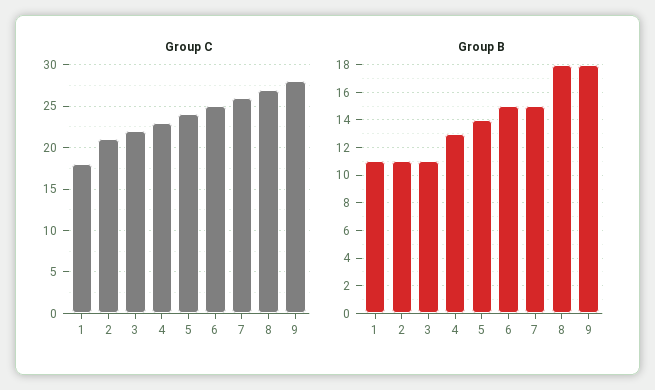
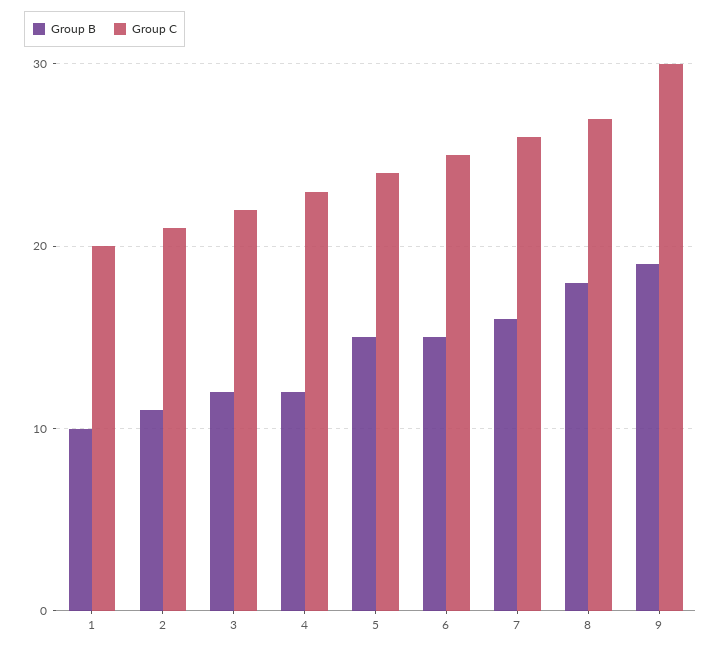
  {
    "Group C": {
-     "1": 18,
+     "1": 20,
      "2": 21,
      "3": 22,
      "4": 23,
      "5": 24,
      "6": 25,
      "7": 26,
      "8": 27,
-     "9": 28
+     "9": 30
    },
    "Group B": {
-     "1": 11,
+     "1": 10,
      "2": 11,
-     "3": 11,
+     "3": 12,
-     "4": 13,
+     "4": 12,
-     "5": 14,
+     "5": 15,
      "6": 15,
-     "7": 15,
+     "7": 16,
      "8": 18,
-     "9": 18
+     "9": 19
    }
  }

